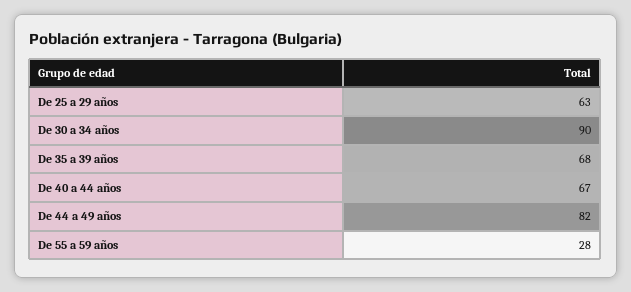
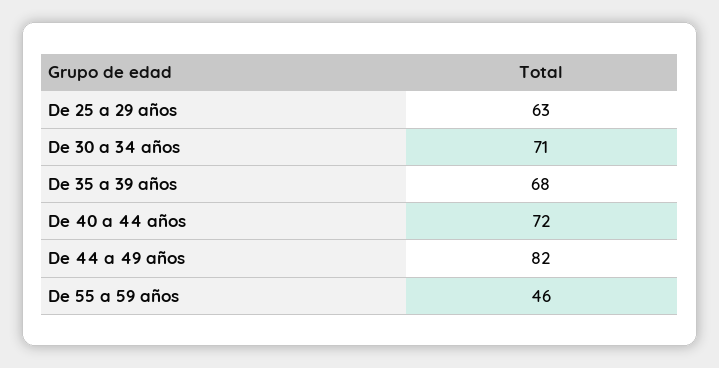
  {
    "De 25 a 29 años": 63,
-   "De 30 a 34 años": 90,
+   "De 30 a 34 años": 71,
    "De 35 a 39 años": 68,
-   "De 40 a 44 años": 67,
+   "De 40 a 44 años": 72,
    "De 44 a 49 años": 82,
-   "De 55 a 59 años": 28
+   "De 55 a 59 años": 46
  }

